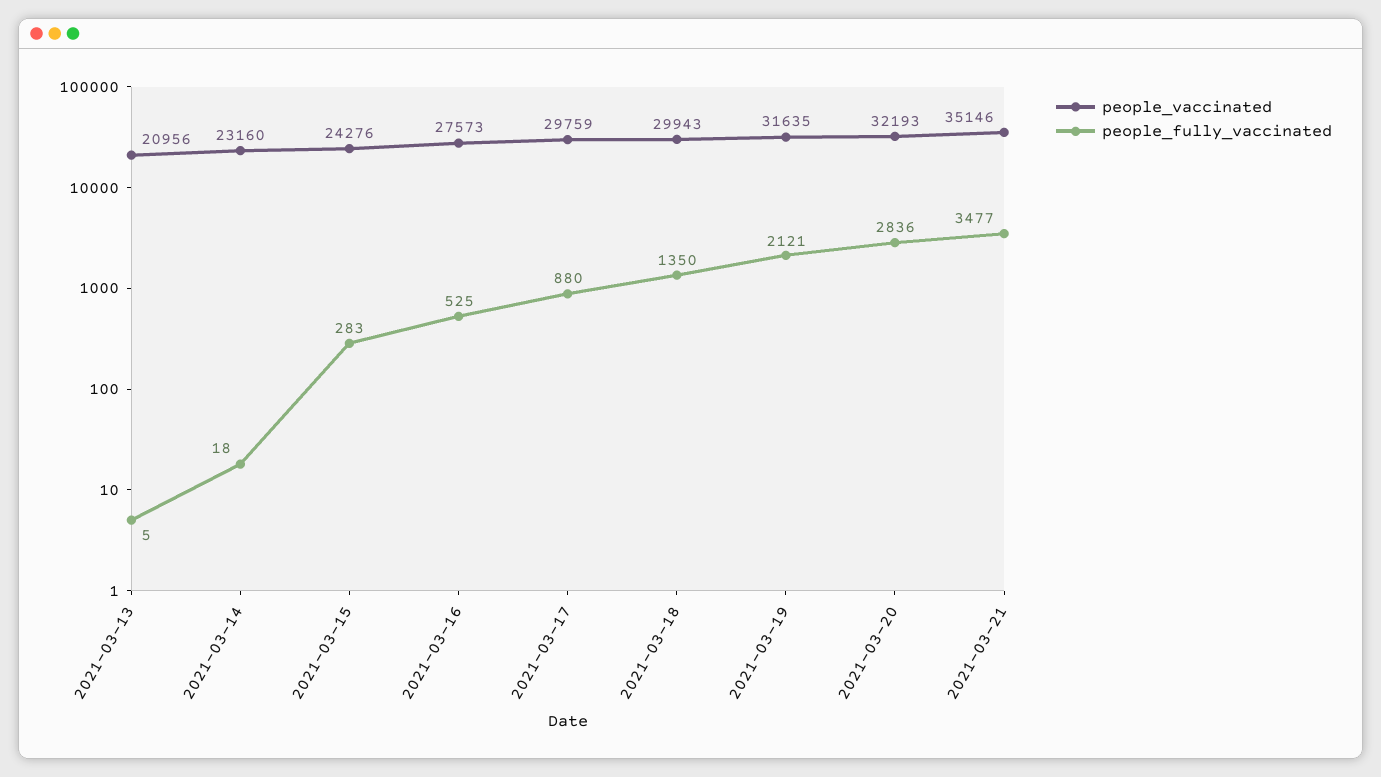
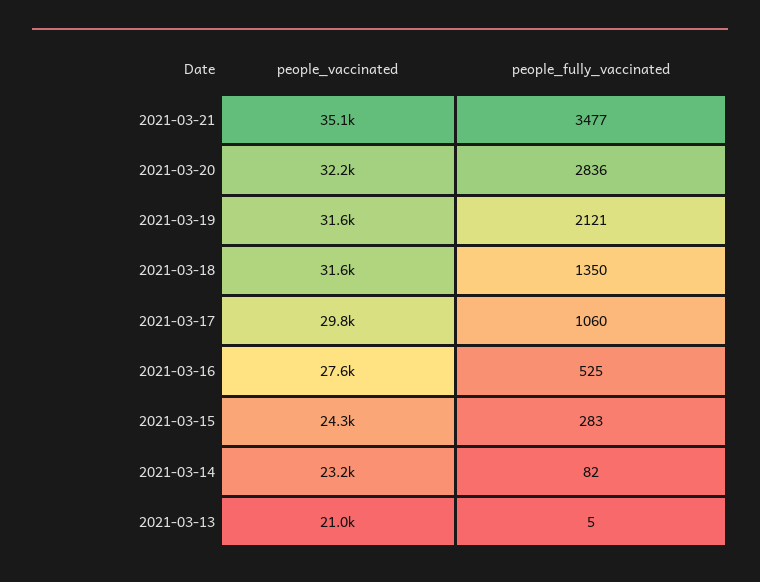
  {
    "people_vaccinated": {
      "2021-03-13": 20956,
      "2021-03-14": 23160,
      "2021-03-15": 24276,
      "2021-03-16": 27573,
      "2021-03-17": 29759,
-     "2021-03-18": 29943,
+     "2021-03-18": 31600,
      "2021-03-19": 31635,
      "2021-03-20": 32193,
      "2021-03-21": 35146
    },
    "people_fully_vaccinated": {
      "2021-03-13": 5,
-     "2021-03-14": 18,
+     "2021-03-14": 82,
      "2021-03-15": 283,
      "2021-03-16": 525,
-     "2021-03-17": 880,
+     "2021-03-17": 1060,
      "2021-03-18": 1350,
      "2021-03-19": 2121,
      "2021-03-20": 2836,
      "2021-03-21": 3477
    }
  }

